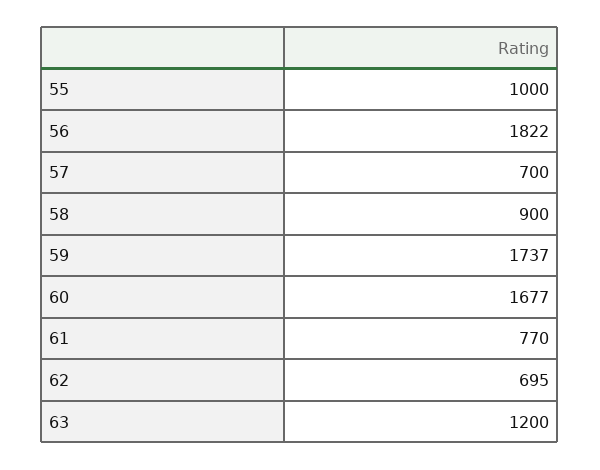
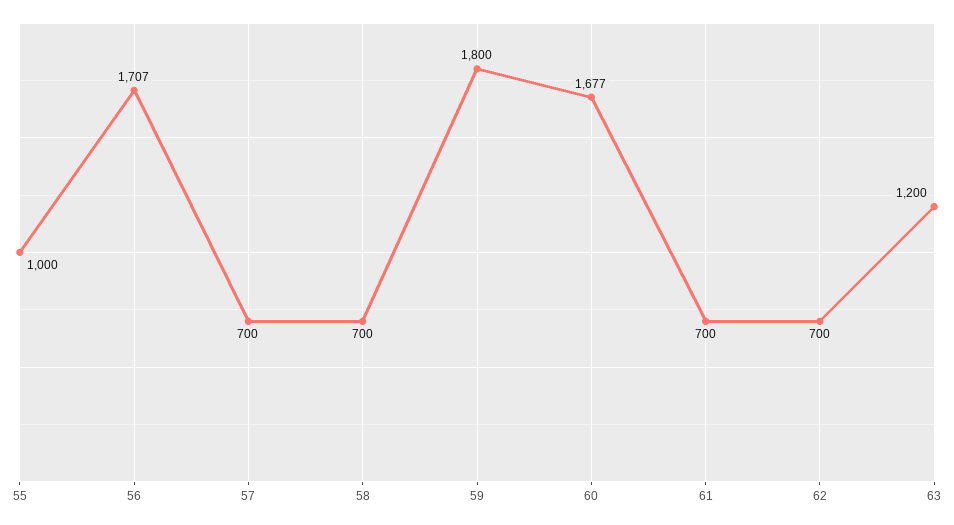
  {
    "55": 1000,
-   "56": 1822,
+   "56": 1707,
    "57": 700,
-   "58": 900,
+   "58": 700,
-   "59": 1737,
+   "59": 1800,
    "60": 1677,
-   "61": 770,
+   "61": 700,
-   "62": 695,
+   "62": 700,
    "63": 1200
  }

